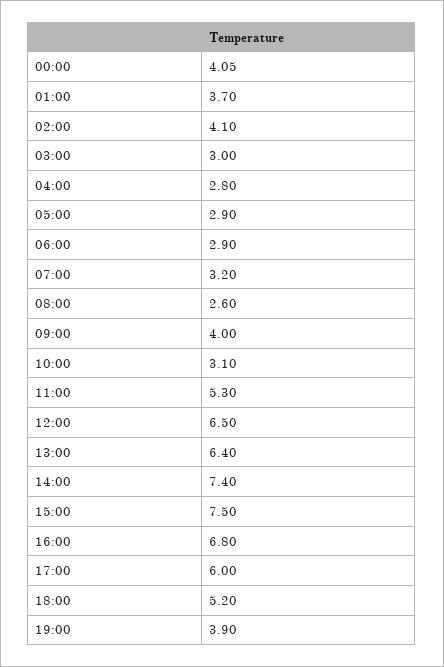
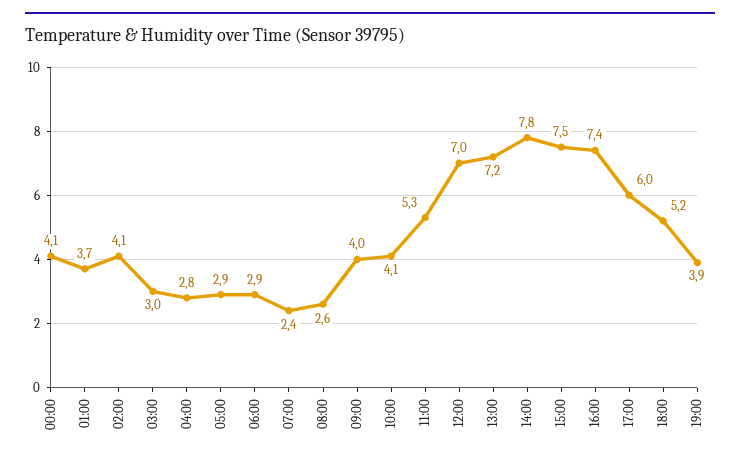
  {
    "00:00": 4.05,
    "01:00": 3.7,
    "02:00": 4.1,
    "03:00": 3,
    "04:00": 2.8,
    "05:00": 2.9,
    "06:00": 2.9,
-   "07:00": 3.2,
+   "07:00": 2.4,
    "08:00": 2.6,
    "09:00": 4,
-   "10:00": 3.1,
+   "10:00": 4.1,
    "11:00": 5.3,
-   "12:00": 6.5,
+   "12:00": 7,
-   "13:00": 6.4,
+   "13:00": 7.2,
-   "14:00": 7.4,
+   "14:00": 7.8,
    "15:00": 7.5,
-   "16:00": 6.8,
+   "16:00": 7.4,
    "17:00": 6,
    "18:00": 5.2,
    "19:00": 3.9
  }

